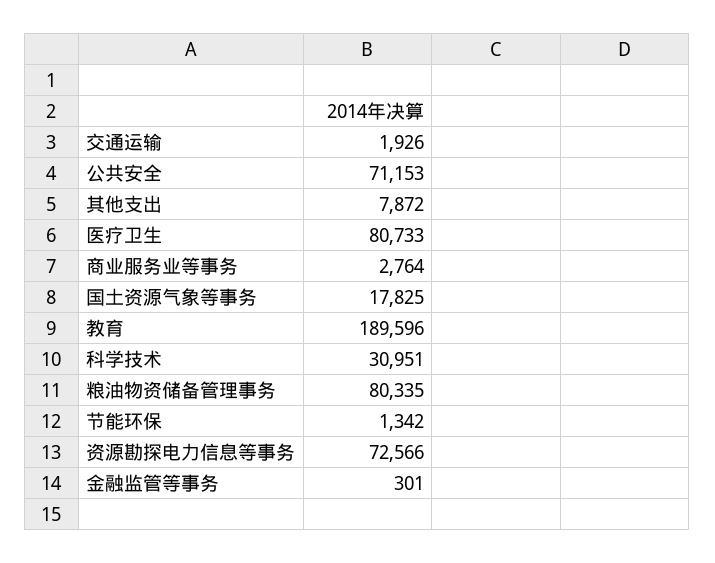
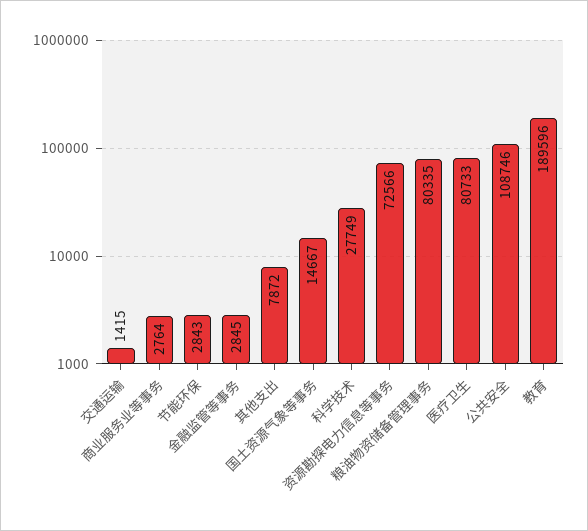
  {
-   "交通运输": 1926,
+   "交通运输": 1415,
-   "公共安全": 71153,
+   "公共安全": 108746,
    "其他支出": 7872,
    "医疗卫生": 80733,
    "商业服务业等事务": 2764,
-   "国土资源气象等事务": 17825,
+   "国土资源气象等事务": 14667,
    "教育": 189596,
-   "科学技术": 30951,
+   "科学技术": 27749,
    "粮油物资储备管理事务": 80335,
-   "节能环保": 1342,
+   "节能环保": 2843,
    "资源勘探电力信息等事务": 72566,
-   "金融监管等事务": 301
+   "金融监管等事务": 2845
  }

